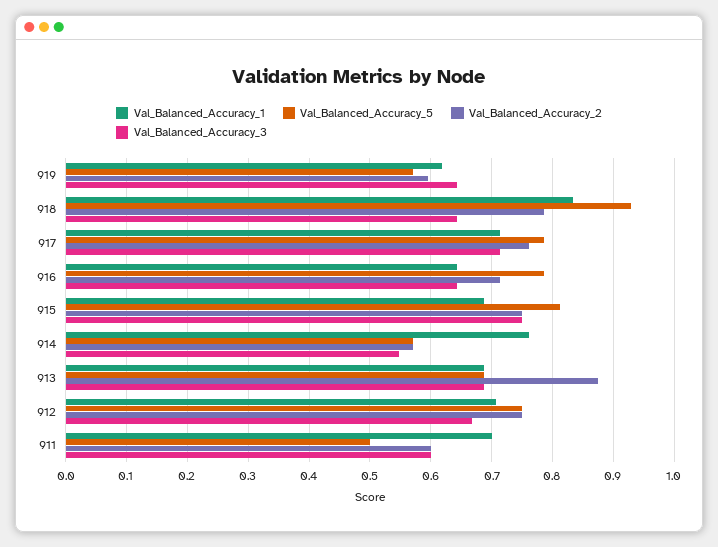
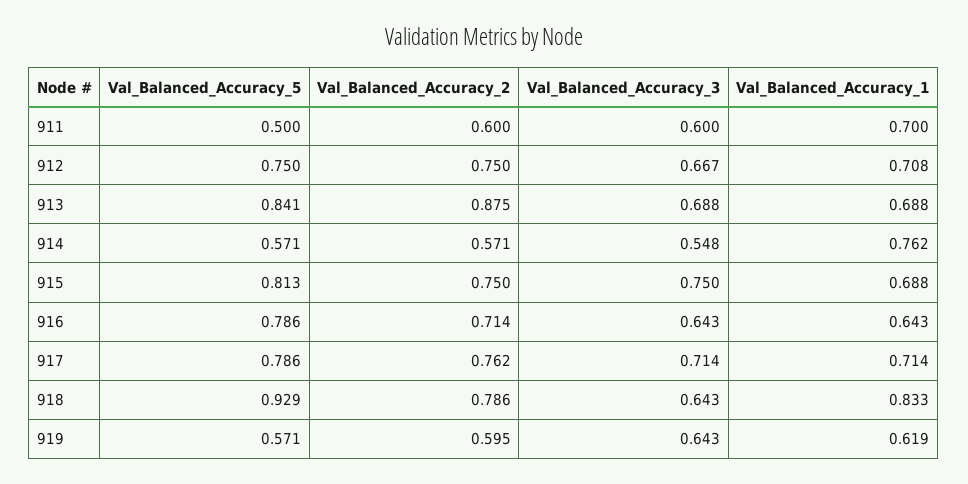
  {
    "Val_Balanced_Accuracy_1": {
      "919": 0.619,
      "918": 0.833,
      "917": 0.714,
      "916": 0.643,
      "915": 0.688,
      "914": 0.762,
      "913": 0.688,
      "912": 0.708,
      "911": 0.7
    },
    "Val_Balanced_Accuracy_5": {
      "919": 0.571,
      "918": 0.929,
      "917": 0.786,
      "916": 0.786,
      "915": 0.813,
      "914": 0.571,
-     "913": 0.69,
+     "913": 0.841,
      "912": 0.75,
      "911": 0.5
    },
    "Val_Balanced_Accuracy_2": {
      "919": 0.595,
      "918": 0.786,
      "917": 0.762,
      "916": 0.714,
      "915": 0.75,
      "914": 0.571,
      "913": 0.875,
      "912": 0.75,
      "911": 0.6
    },
    "Val_Balanced_Accuracy_3": {
      "919": 0.643,
      "918": 0.643,
      "917": 0.714,
      "916": 0.643,
      "915": 0.75,
      "914": 0.548,
      "913": 0.688,
      "912": 0.667,
      "911": 0.6
    }
  }

